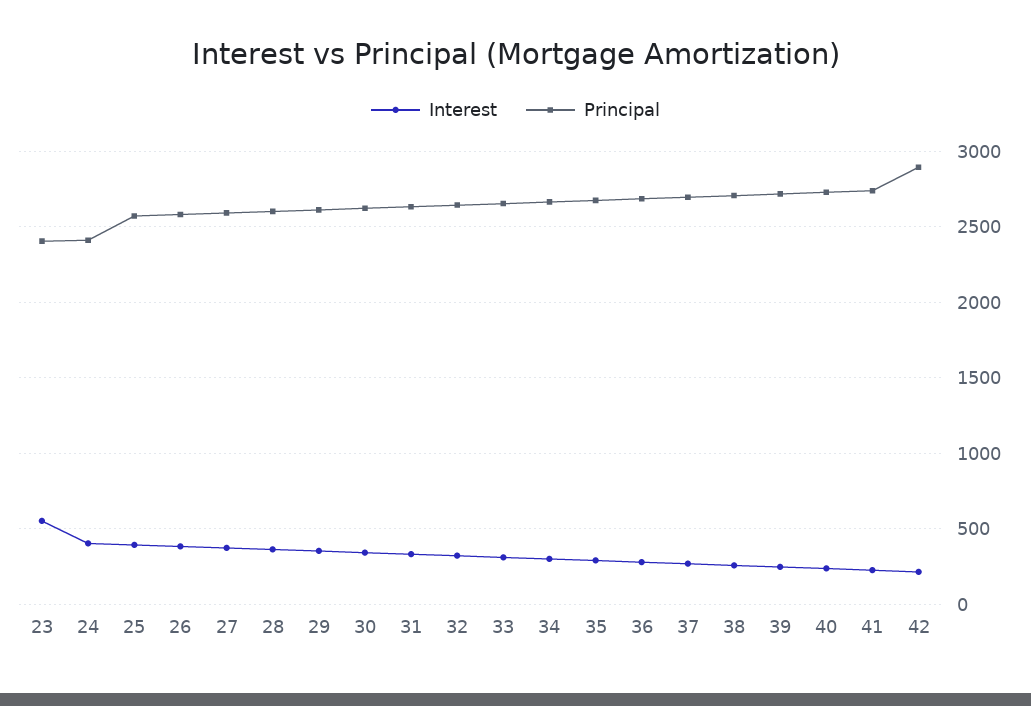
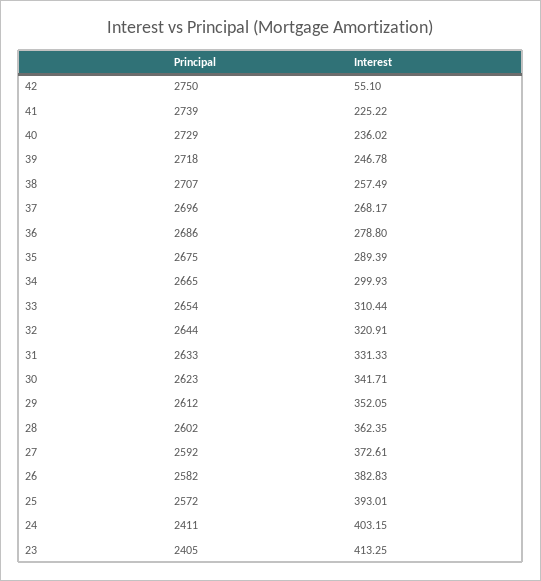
  {
    "Interest": {
-     "23": 550,
+     "23": 413.25,
      "24": 403.15,
      "25": 393.01,
      "26": 382.83,
      "27": 372.61,
      "28": 362.35,
      "29": 352.05,
      "30": 341.71,
      "31": 331.33,
      "32": 320.91,
      "33": 310.44,
      "34": 299.93,
      "35": 289.39,
      "36": 278.8,
      "37": 268.17,
      "38": 257.49,
      "39": 246.78,
      "40": 236.02,
      "41": 225.22,
-     "42": 200
+     "42": 55.1
    },
    "Principal": {
      "23": 2405,
      "24": 2411,
      "25": 2572,
      "26": 2582,
      "27": 2592,
      "28": 2602,
      "29": 2612,
      "30": 2623,
      "31": 2633,
      "32": 2644,
      "33": 2654,
      "34": 2665,
      "35": 2675,
      "36": 2686,
      "37": 2696,
      "38": 2707,
      "39": 2718,
      "40": 2729,
      "41": 2739,
-     "42": 2900
+     "42": 2750
    }
  }

